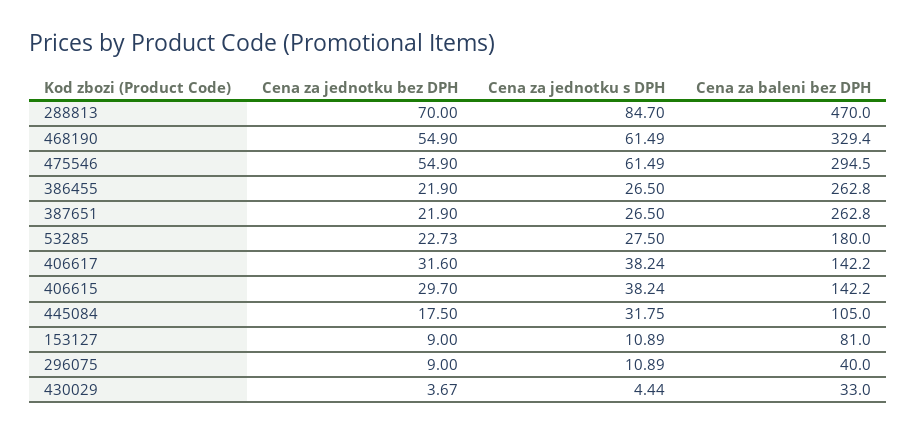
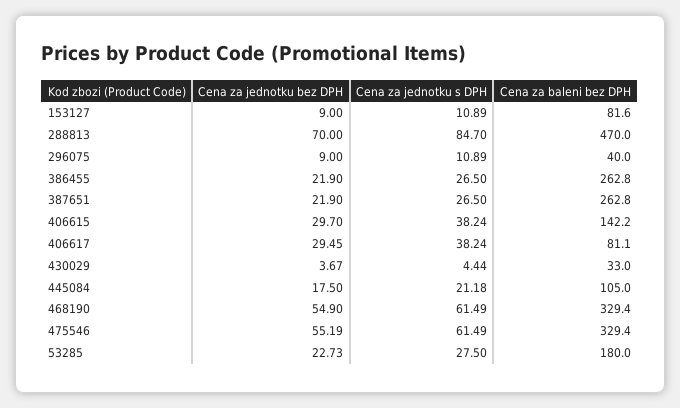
  {
    "Cena za jednotku bez DPH": {
      "288813": 70,
      "468190": 54.9,
-     "475546": 54.9,
+     "475546": 55.19,
      "386455": 21.9,
      "387651": 21.9,
      "53285": 22.73,
-     "406617": 31.6,
+     "406617": 29.45,
      "406615": 29.7,
      "445084": 17.5,
      "153127": 9,
      "296075": 9,
      "430029": 3.67
    },
    "Cena za jednotku s DPH": {
      "288813": 84.7,
      "468190": 61.49,
      "475546": 61.49,
      "386455": 26.5,
      "387651": 26.5,
      "53285": 27.5,
      "406617": 38.24,
      "406615": 38.24,
-     "445084": 31.75,
+     "445084": 21.18,
      "153127": 10.89,
      "296075": 10.89,
      "430029": 4.44
    },
    "Cena za baleni bez DPH": {
      "288813": 470,
      "468190": 329.4,
-     "475546": 294.5,
+     "475546": 329.4,
      "386455": 262.8,
      "387651": 262.8,
      "53285": 180,
-     "406617": 142.2,
+     "406617": 81.1,
      "406615": 142.2,
      "445084": 105,
-     "153127": 81,
+     "153127": 81.6,
      "296075": 40,
      "430029": 33
    }
  }

